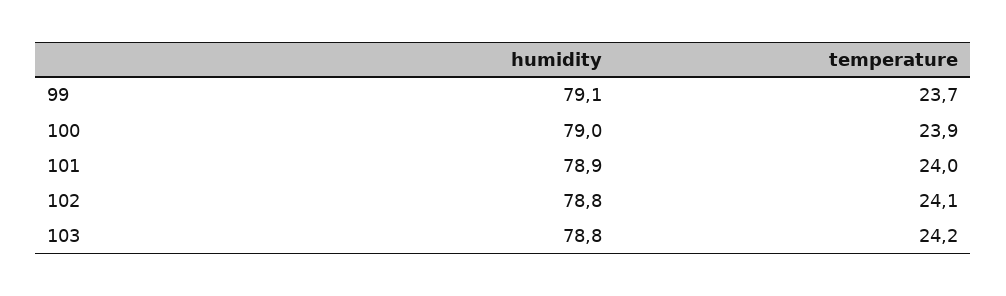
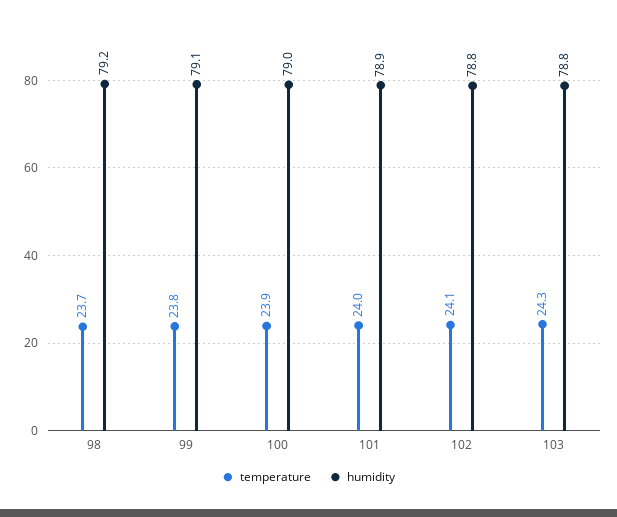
  {
    "humidity": {
      "99": 79.1,
      "100": 79,
      "101": 78.9,
      "102": 78.8,
-     "103": 78.8
+     "103": 78.8,
+     "98": 79.2
    },
    "temperature": {
-     "99": 23.7,
+     "99": 23.8,
      "100": 23.9,
      "101": 24,
      "102": 24.1,
-     "103": 24.2
+     "103": 24.3,
+     "98": 23.7
    }
  }

